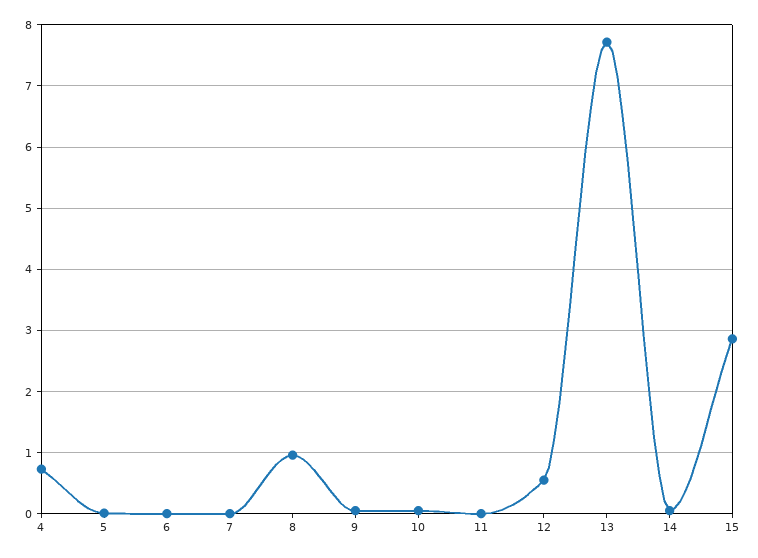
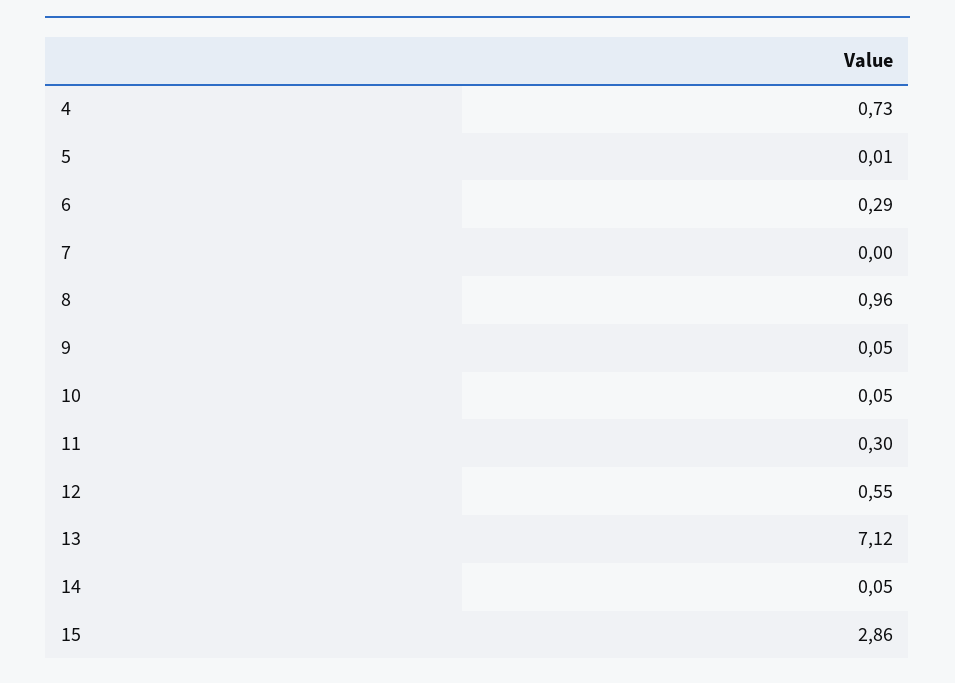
  {
    "4": 0.73,
    "5": 0.01,
-   "6": 0,
+   "6": 0.29,
    "7": 0,
    "8": 0.96,
    "9": 0.05,
    "10": 0.05,
-   "11": 0,
+   "11": 0.3,
    "12": 0.55,
-   "13": 7.7,
+   "13": 7.12,
    "14": 0.05,
    "15": 2.86
  }

